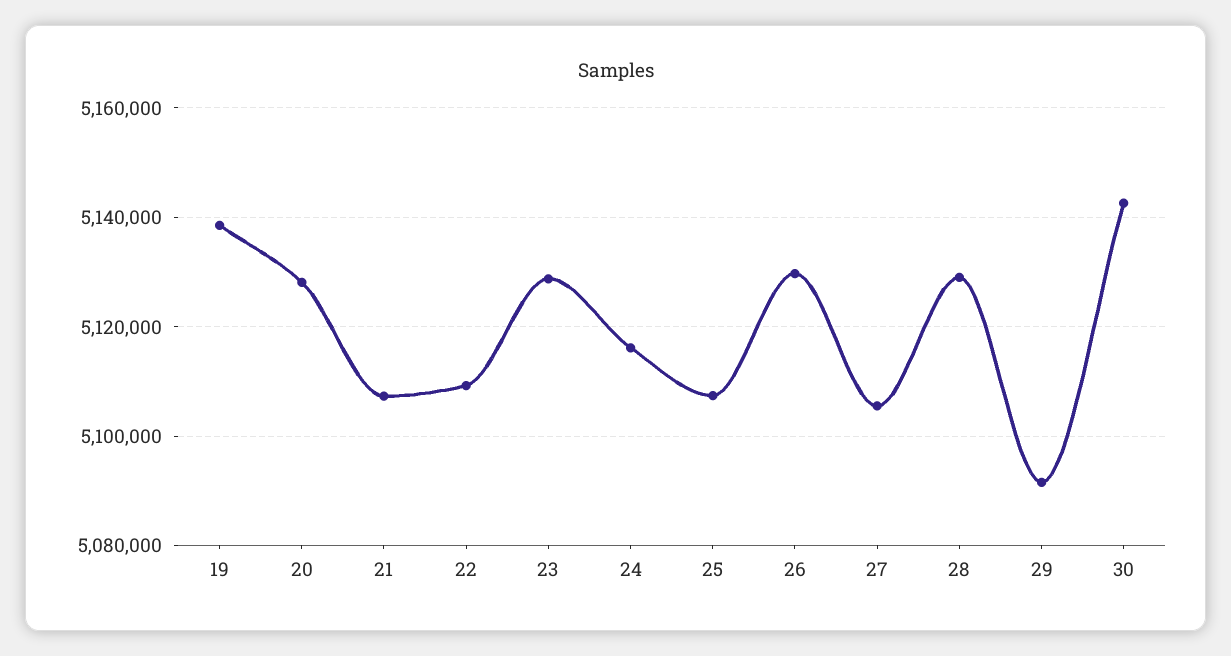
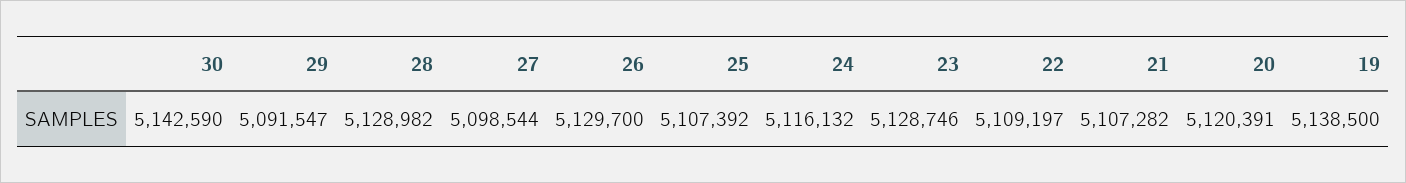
  {
    "19": 5138500,
-   "20": 5128000,
+   "20": 5120391,
    "21": 5107282,
    "22": 5109197,
    "23": 5128746,
    "24": 5116132,
    "25": 5107392,
    "26": 5129700,
-   "27": 5106000,
+   "27": 5098544,
    "28": 5128982,
    "29": 5091547,
    "30": 5142590
  }

